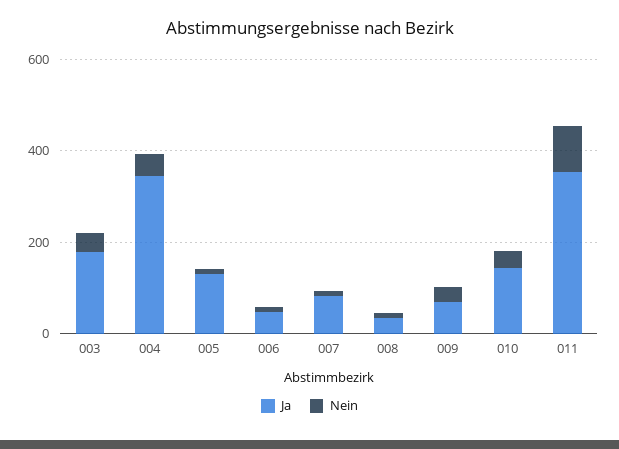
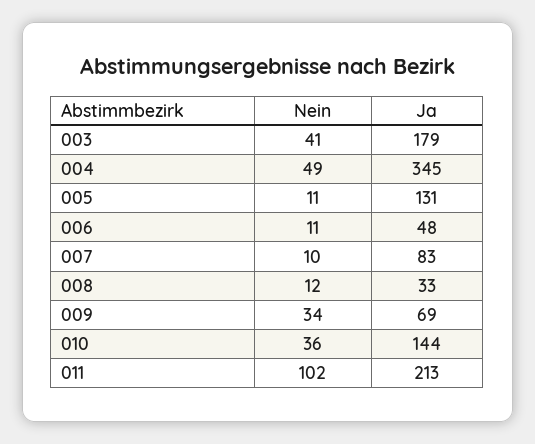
  {
    "Ja": {
      "003": 179,
      "004": 345,
      "005": 131,
      "006": 48,
      "007": 83,
      "008": 33,
      "009": 69,
      "010": 144,
-     "011": 350
+     "011": 213
    },
    "Nein": {
      "003": 41,
      "004": 49,
      "005": 11,
      "006": 11,
      "007": 10,
      "008": 12,
      "009": 34,
      "010": 36,
      "011": 102
    }
  }

